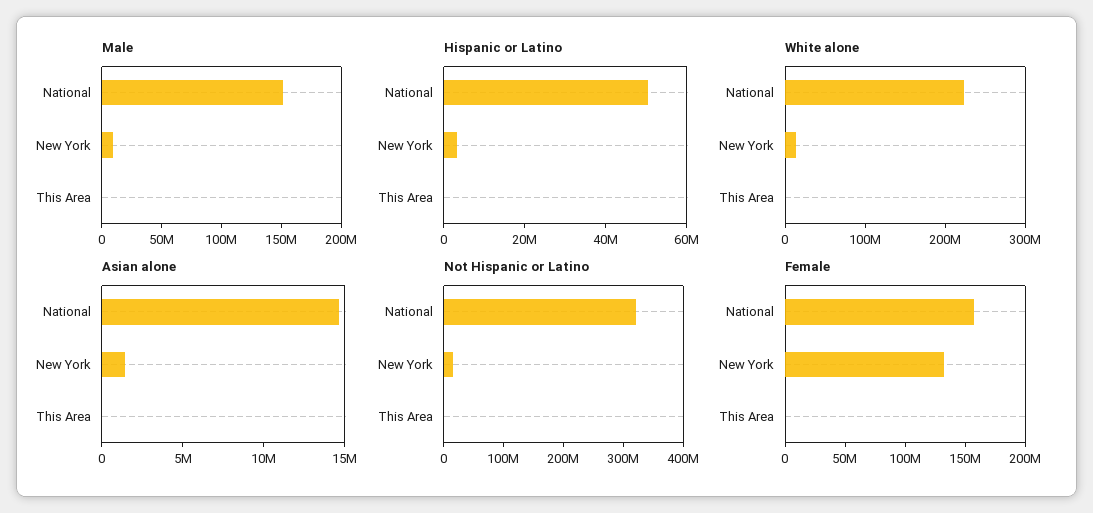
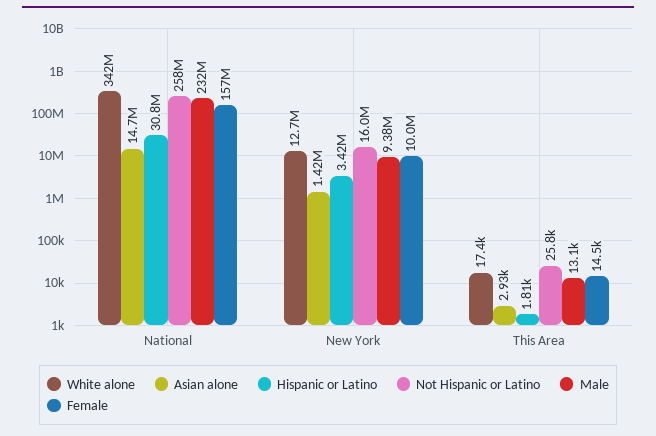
  {
    "Male": {
-     "National": 150000000,
+     "National": 232000000,
      "New York": 9380000,
      "This Area": 13100
    },
    "Hispanic or Latino": {
-     "National": 50000000,
+     "National": 30800000,
      "New York": 3420000,
      "This Area": 1810
    },
    "White alone": {
-     "National": 220000000,
+     "National": 342000000,
      "New York": 12700000,
      "This Area": 17400
    },
    "Asian alone": {
      "National": 14700000,
      "New York": 1420000,
      "This Area": 2930
    },
    "Not Hispanic or Latino": {
-     "National": 320000000,
+     "National": 258000000,
      "New York": 16000000,
      "This Area": 25800
    },
    "Female": {
      "National": 157000000,
-     "New York": 130000000,
+     "New York": 10000000,
      "This Area": 14500
    }
  }

